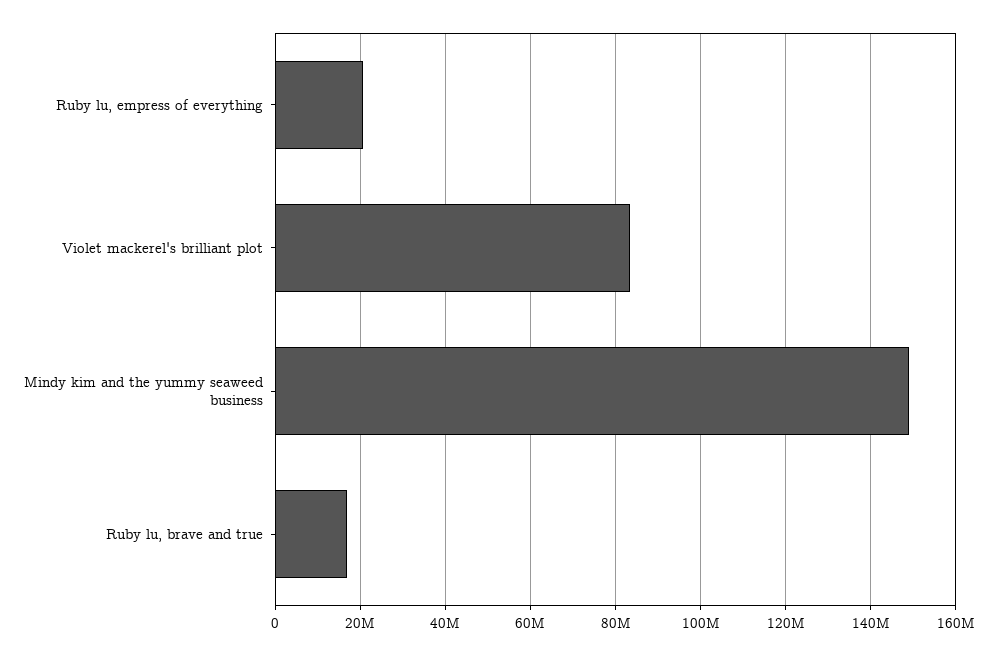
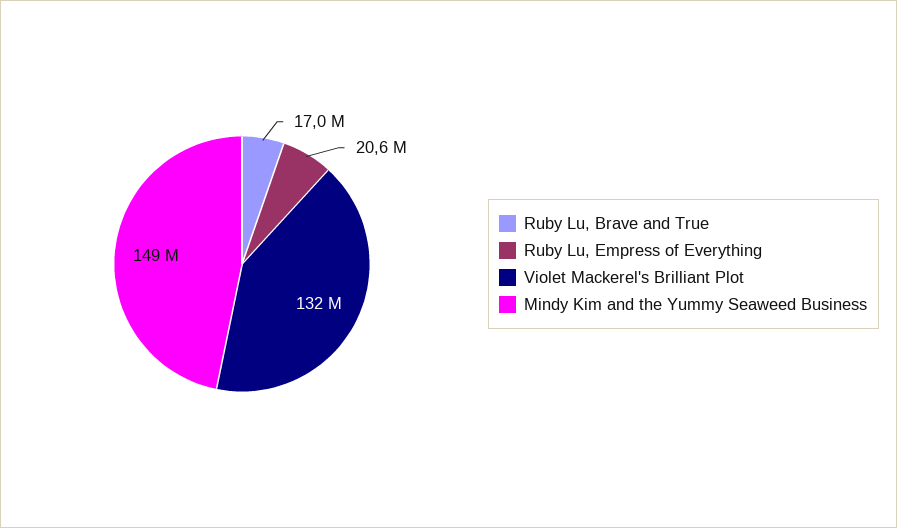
  {
    "Ruby lu, empress of everything": 20600000,
-   "Violet mackerel's brilliant plot": 84000000,
+   "Violet mackerel's brilliant plot": 132000000,
    "Mindy kim and the yummy seaweed business": 149000000,
    "Ruby lu, brave and true": 17000000
  }

